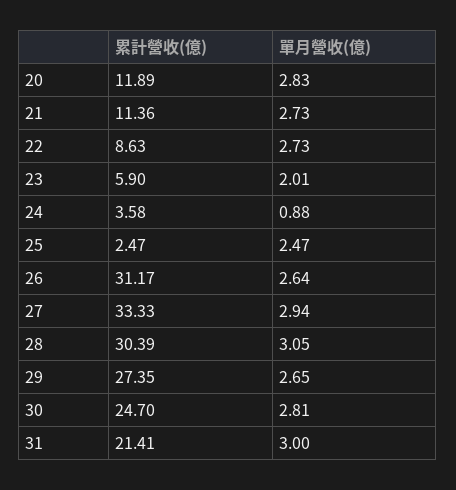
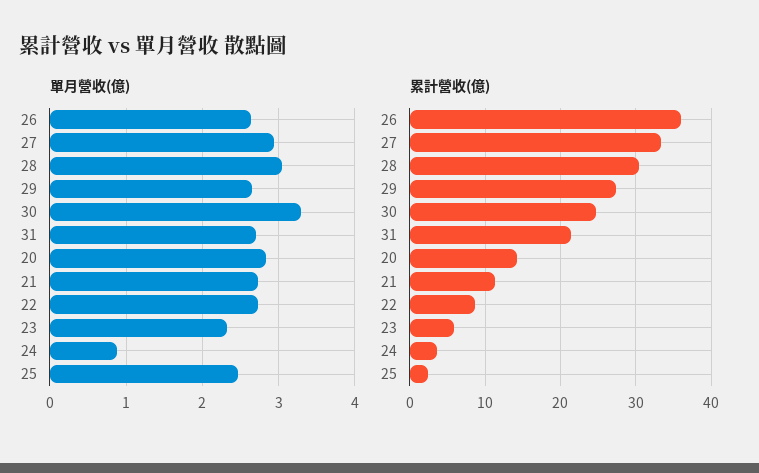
  {
    "累計營收(億)": {
-     "20": 11.89,
+     "20": 14,
      "21": 11.36,
      "22": 8.63,
      "23": 5.9,
      "24": 3.58,
      "25": 2.47,
-     "26": 31.17,
+     "26": 36,
      "27": 33.33,
      "28": 30.39,
      "29": 27.35,
      "30": 24.7,
      "31": 21.41
    },
    "單月營收(億)": {
      "20": 2.83,
      "21": 2.73,
      "22": 2.73,
-     "23": 2.01,
+     "23": 2.3,
      "24": 0.88,
      "25": 2.47,
      "26": 2.64,
      "27": 2.94,
      "28": 3.05,
      "29": 2.65,
-     "30": 2.81,
+     "30": 3.3,
-     "31": 3
+     "31": 2.7
    }
  }

